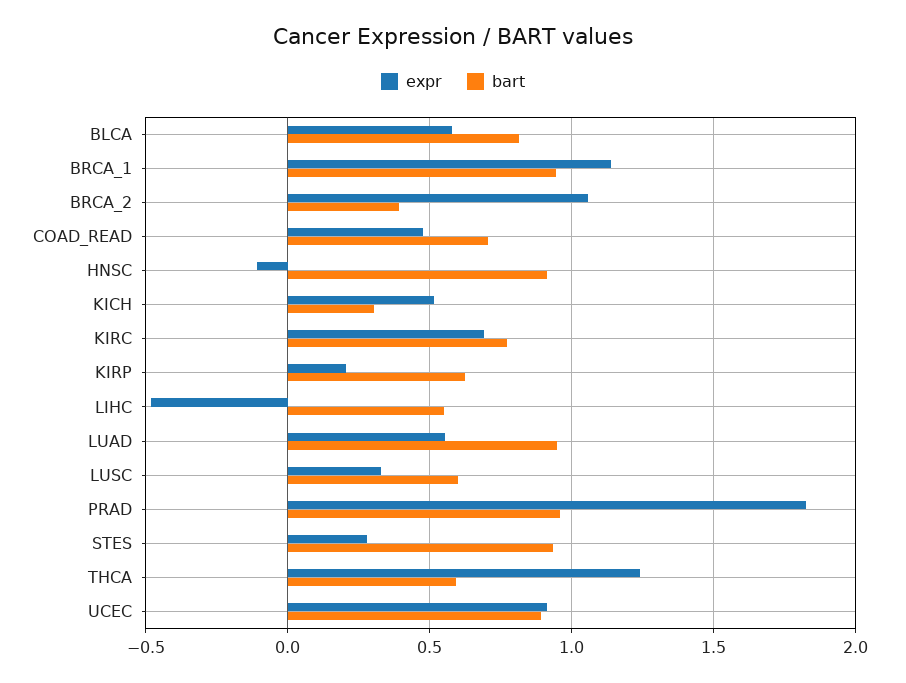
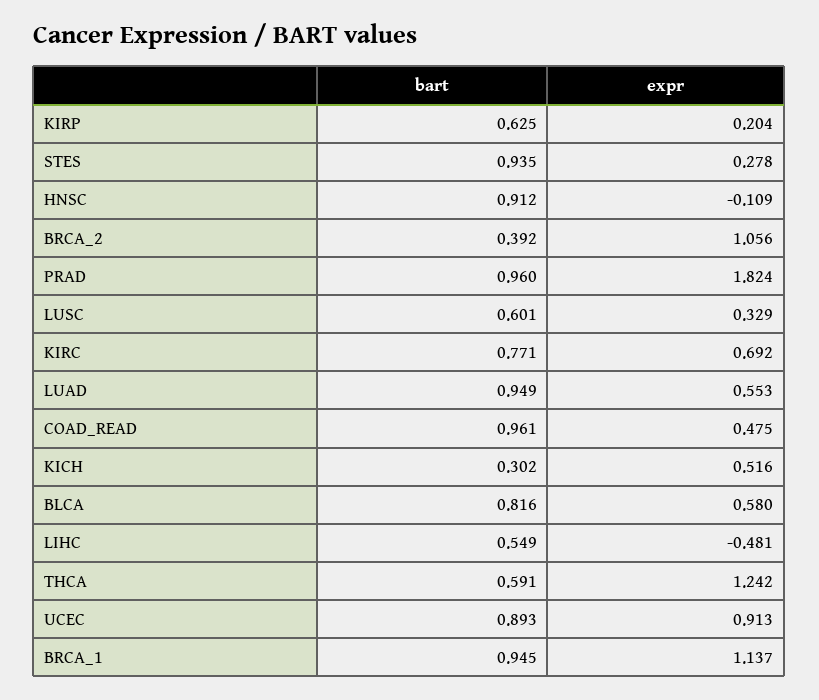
  {
    "expr": {
      "BLCA": 0.58,
      "BRCA_1": 1.137,
      "BRCA_2": 1.056,
      "COAD_READ": 0.475,
      "HNSC": -0.109,
      "KICH": 0.516,
      "KIRC": 0.692,
      "KIRP": 0.204,
      "LIHC": -0.481,
      "LUAD": 0.553,
      "LUSC": 0.329,
      "PRAD": 1.824,
      "STES": 0.278,
      "THCA": 1.242,
      "UCEC": 0.913
    },
    "bart": {
      "BLCA": 0.816,
      "BRCA_1": 0.945,
      "BRCA_2": 0.392,
-     "COAD_READ": 0.7,
+     "COAD_READ": 0.961,
      "HNSC": 0.912,
      "KICH": 0.302,
      "KIRC": 0.771,
      "KIRP": 0.625,
      "LIHC": 0.549,
      "LUAD": 0.949,
      "LUSC": 0.601,
      "PRAD": 0.96,
      "STES": 0.935,
      "THCA": 0.591,
      "UCEC": 0.893
    }
  }

